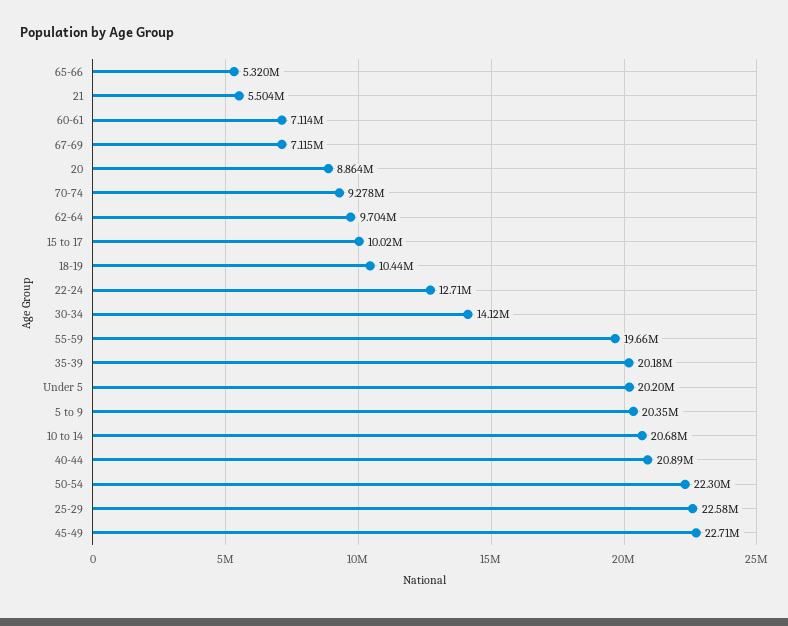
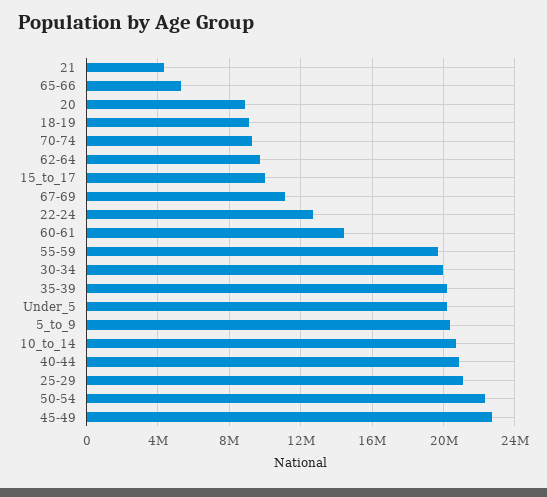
  {
    "65-66": 5320000,
-   "21": 5504000,
+   "21": 4500000,
-   "60-61": 7114000,
+   "60-61": 14500000,
-   "67-69": 7115000,
+   "67-69": 11000000,
    "20": 8864000,
    "70-74": 9278000,
    "62-64": 9704000,
    "15 to 17": 10020000,
-   "18-19": 10440000,
+   "18-19": 9000000,
    "22-24": 12710000,
-   "30-34": 14120000,
+   "30-34": 20000000,
    "55-59": 19660000,
    "35-39": 20180000,
    "Under 5": 20200000,
    "5 to 9": 20350000,
    "10 to 14": 20680000,
    "40-44": 20890000,
    "50-54": 22300000,
-   "25-29": 22580000,
+   "25-29": 21000000,
    "45-49": 22710000
  }

